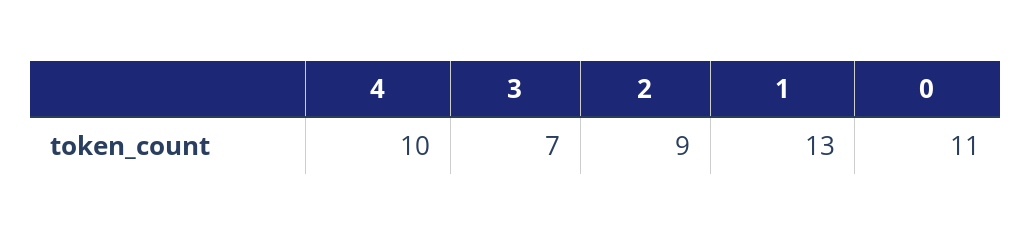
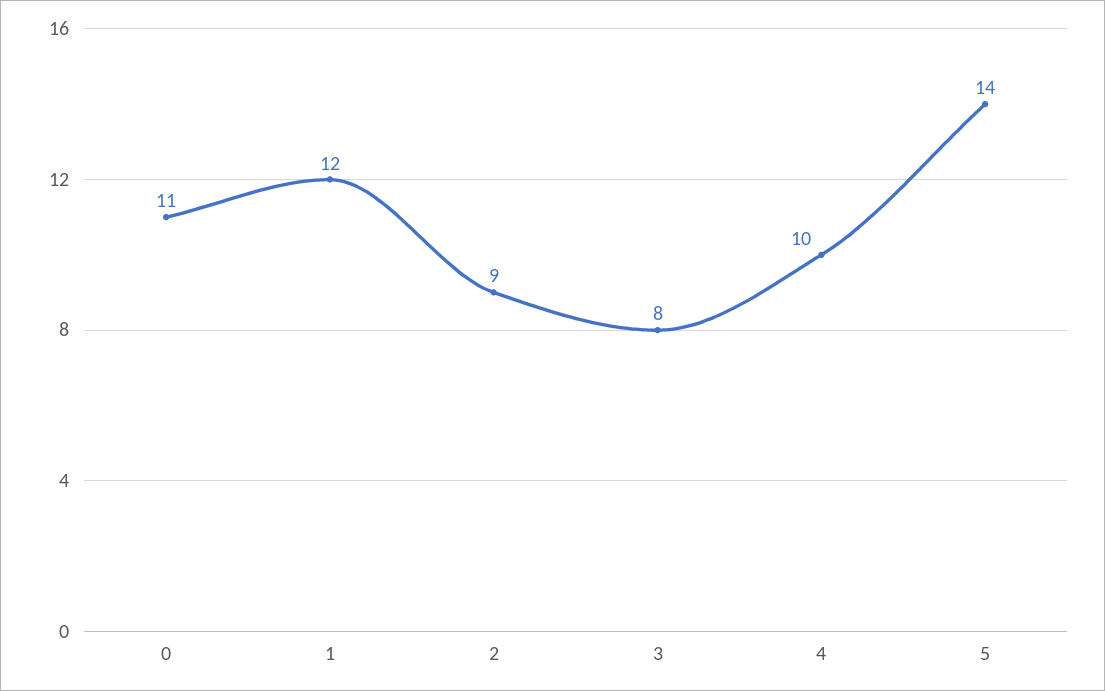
  {
    "4": 10,
-   "3": 7,
+   "3": 8,
    "2": 9,
-   "1": 13,
+   "1": 12,
-   "0": 11
+   "0": 11,
+   "5": 14
  }

